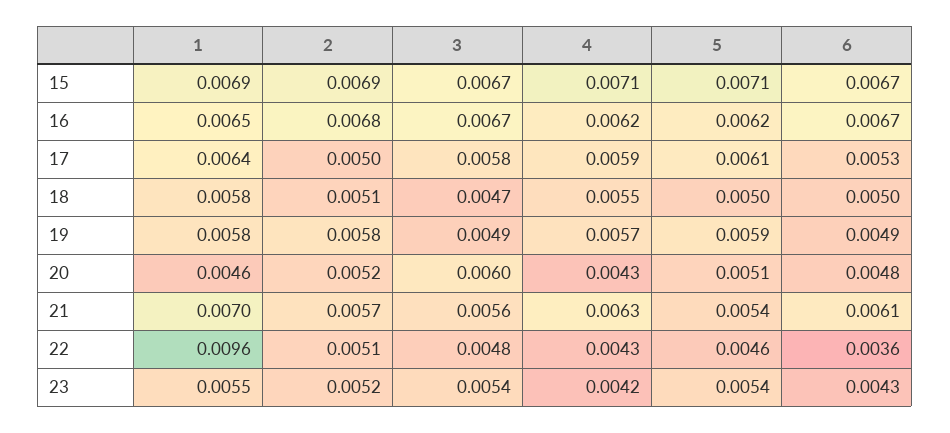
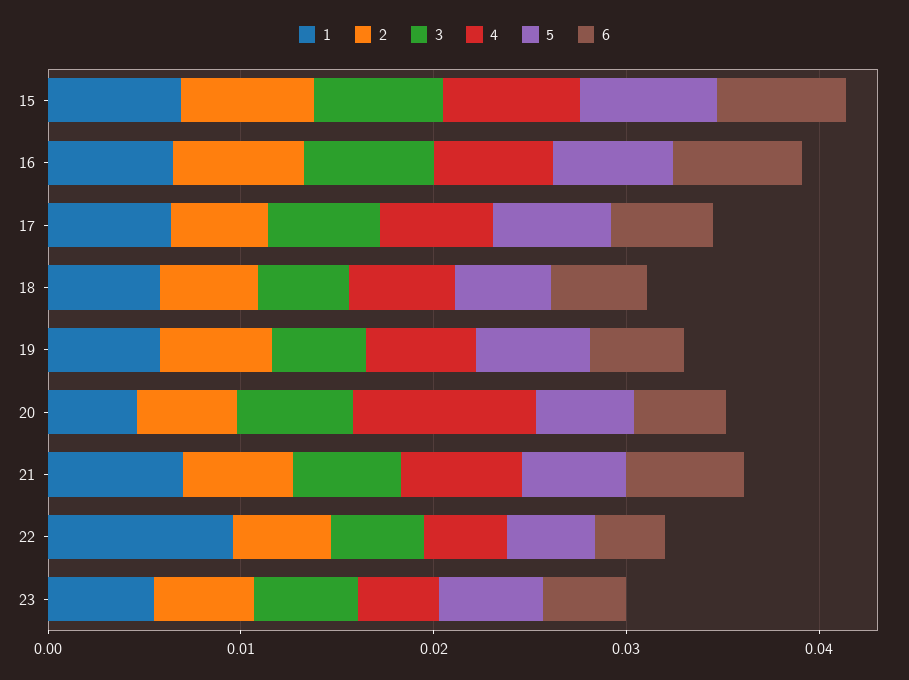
  {
    "1": {
      "15": 0.0069,
      "16": 0.0065,
      "17": 0.0064,
      "18": 0.0058,
      "19": 0.0058,
      "20": 0.0046,
      "21": 0.007,
      "22": 0.0096,
      "23": 0.0055
    },
    "2": {
      "15": 0.0069,
      "16": 0.0068,
      "17": 0.005,
      "18": 0.0051,
      "19": 0.0058,
      "20": 0.0052,
      "21": 0.0057,
      "22": 0.0051,
      "23": 0.0052
    },
    "3": {
      "15": 0.0067,
      "16": 0.0067,
      "17": 0.0058,
      "18": 0.0047,
      "19": 0.0049,
      "20": 0.006,
      "21": 0.0056,
      "22": 0.0048,
      "23": 0.0054
    },
    "4": {
      "15": 0.0071,
      "16": 0.0062,
      "17": 0.0059,
      "18": 0.0055,
      "19": 0.0057,
-     "20": 0.0043,
+     "20": 0.01,
      "21": 0.0063,
      "22": 0.0043,
      "23": 0.0042
    },
    "5": {
      "15": 0.0071,
      "16": 0.0062,
      "17": 0.0061,
      "18": 0.005,
      "19": 0.0059,
      "20": 0.0051,
      "21": 0.0054,
      "22": 0.0046,
      "23": 0.0054
    },
    "6": {
      "15": 0.0067,
      "16": 0.0067,
      "17": 0.0053,
      "18": 0.005,
      "19": 0.0049,
      "20": 0.0048,
      "21": 0.0061,
      "22": 0.0036,
      "23": 0.0043
    }
  }

